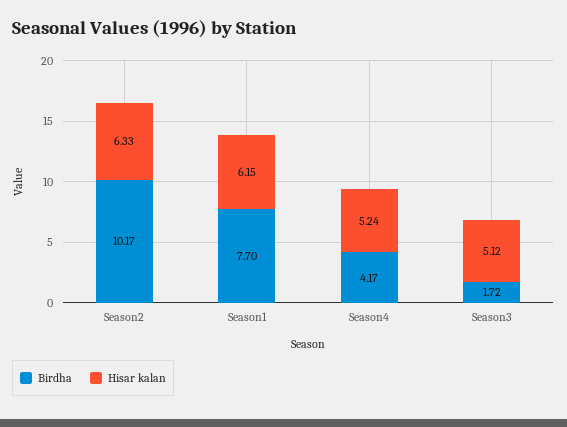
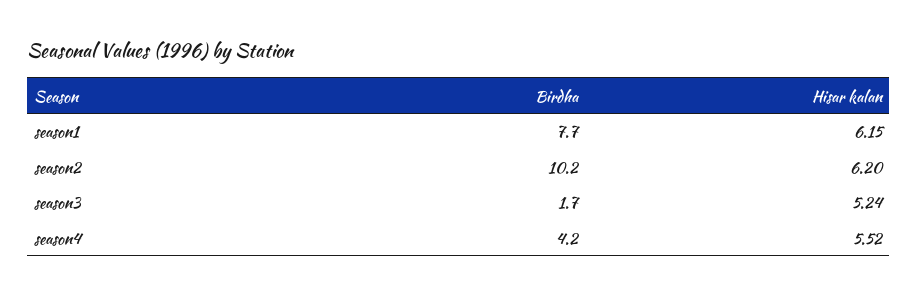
  {
    "Birdha": {
      "Season2": 10.17,
      "Season1": 7.7,
      "Season4": 4.17,
      "Season3": 1.72
    },
    "Hisar kalan": {
-     "Season2": 6.33,
+     "Season2": 6.2,
      "Season1": 6.15,
-     "Season4": 5.24,
+     "Season4": 5.52,
-     "Season3": 5.12
+     "Season3": 5.24
    }
  }

